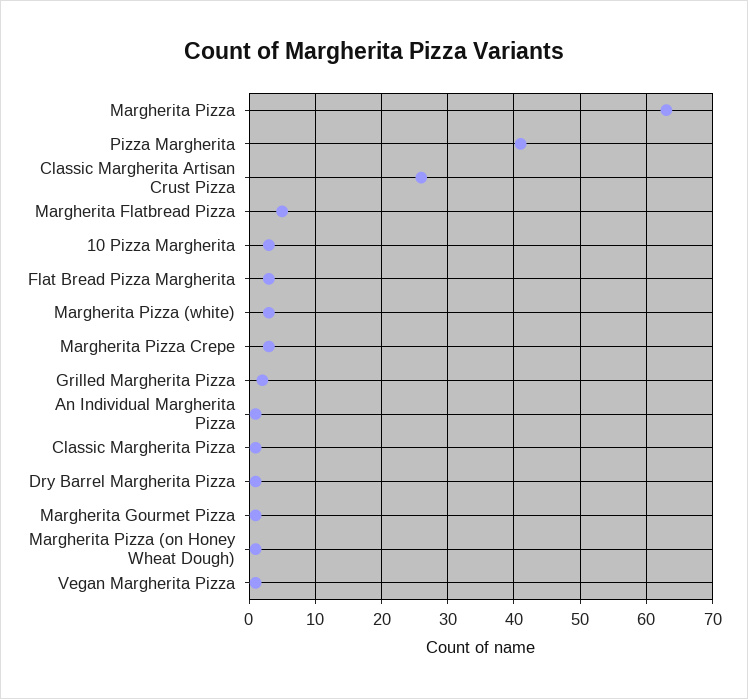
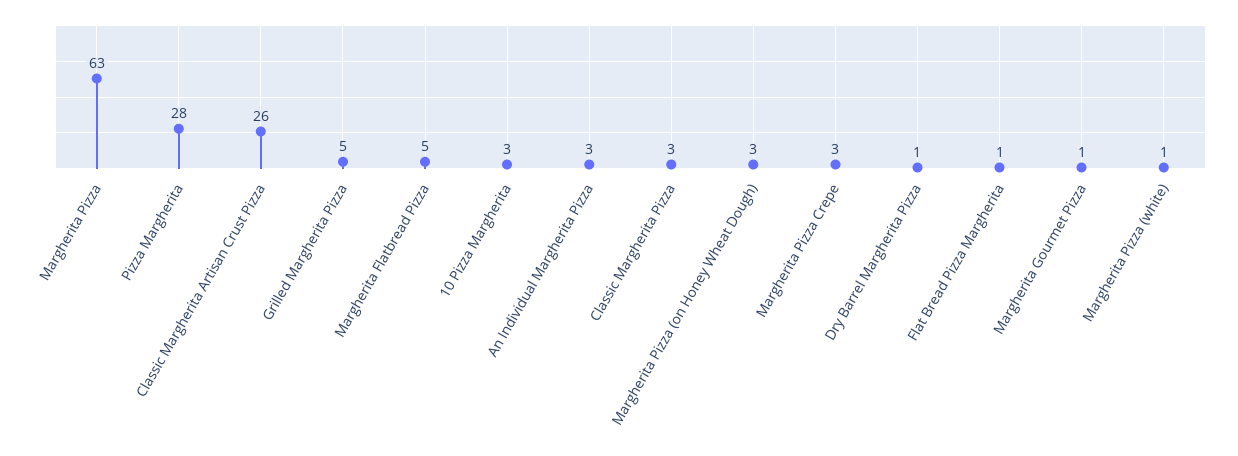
  {
    "Margherita Pizza": 63,
-   "Pizza Margherita": 41,
+   "Pizza Margherita": 28,
    "Classic Margherita Artisan Crust Pizza": 26,
    "Margherita Flatbread Pizza": 5,
    "10 Pizza Margherita": 3,
-   "Flat Bread Pizza Margherita": 3,
+   "Flat Bread Pizza Margherita": 1,
-   "Margherita Pizza (white)": 3,
+   "Margherita Pizza (white)": 1,
    "Margherita Pizza Crepe": 3,
-   "Grilled Margherita Pizza": 2,
+   "Grilled Margherita Pizza": 5,
-   "An Individual Margherita Pizza": 1,
+   "An Individual Margherita Pizza": 3,
-   "Classic Margherita Pizza": 1,
+   "Classic Margherita Pizza": 3,
    "Dry Barrel Margherita Pizza": 1,
    "Margherita Gourmet Pizza": 1,
-   "Margherita Pizza (on Honey Wheat Dough)": 1,
+   "Margherita Pizza (on Honey Wheat Dough)": 3
-   "Vegan Margherita Pizza": 1
  }

